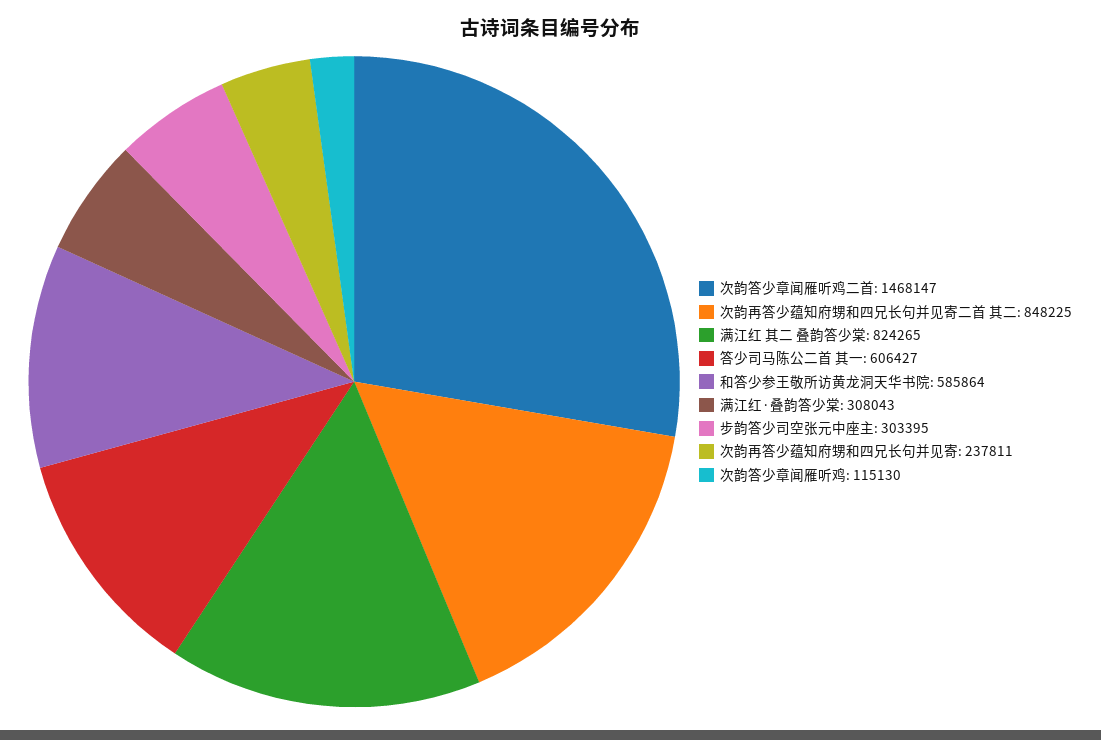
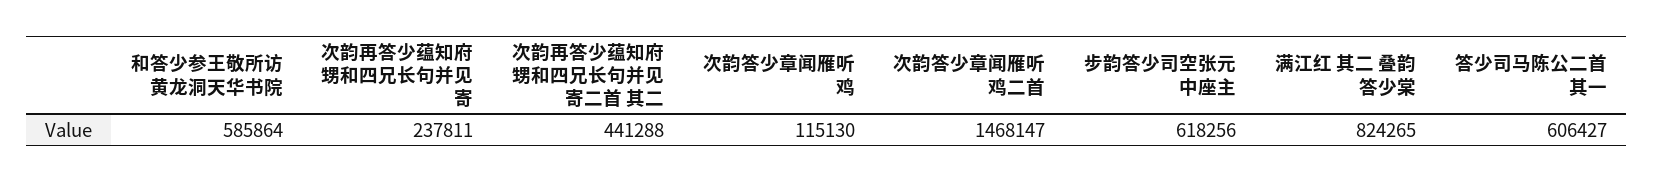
  {
    "次韵答少章闻雁听鸡二首": 1468147,
-   "次韵再答少蕴知府甥和四兄长句并见寄二首 其二": 848225,
+   "次韵再答少蕴知府甥和四兄长句并见寄二首 其二": 441288,
    "满江红 其二 叠韵答少棠": 824265,
    "答少司马陈公二首 其一": 606427,
    "和答少参王敬所访黄龙洞天华书院": 585864,
-   "满江红·叠韵答少棠": 308043,
-   "步韵答少司空张元中座主": 303395,
+   "步韵答少司空张元中座主": 618256,
    "次韵再答少蕴知府甥和四兄长句并见寄": 237811,
    "次韵答少章闻雁听鸡": 115130
  }

